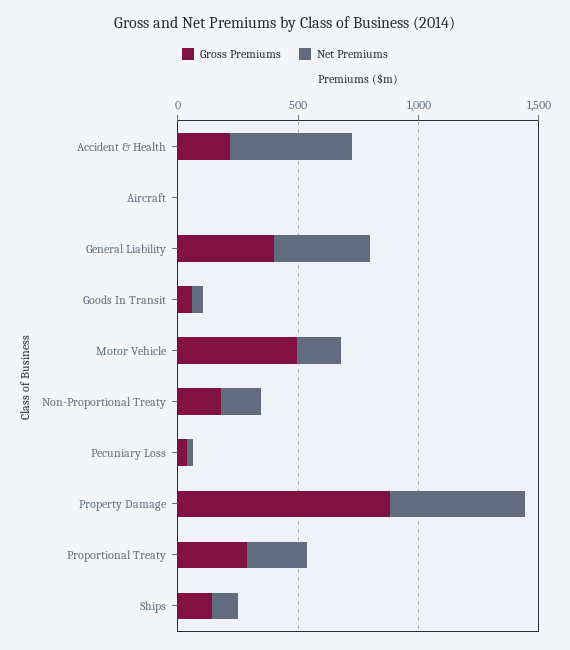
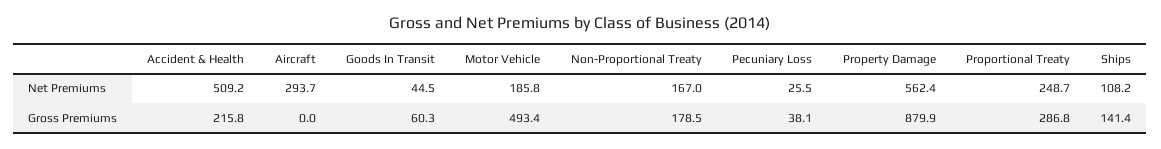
  {
    "Gross Premiums": {
      "Accident & Health": 215.8,
      "Aircraft": 0,
-     "General Liability": 400,
      "Goods In Transit": 60.3,
      "Motor Vehicle": 493.4,
      "Non-Proportional Treaty": 178.5,
      "Pecuniary Loss": 38.1,
      "Property Damage": 879.9,
      "Proportional Treaty": 286.8,
      "Ships": 141.4
    },
    "Net Premiums": {
      "Accident & Health": 509.2,
-     "Aircraft": 0,
+     "Aircraft": 293.7,
-     "General Liability": 400,
      "Goods In Transit": 44.5,
      "Motor Vehicle": 185.8,
      "Non-Proportional Treaty": 167,
      "Pecuniary Loss": 25.5,
      "Property Damage": 562.4,
      "Proportional Treaty": 248.7,
      "Ships": 108.2
    }
  }

